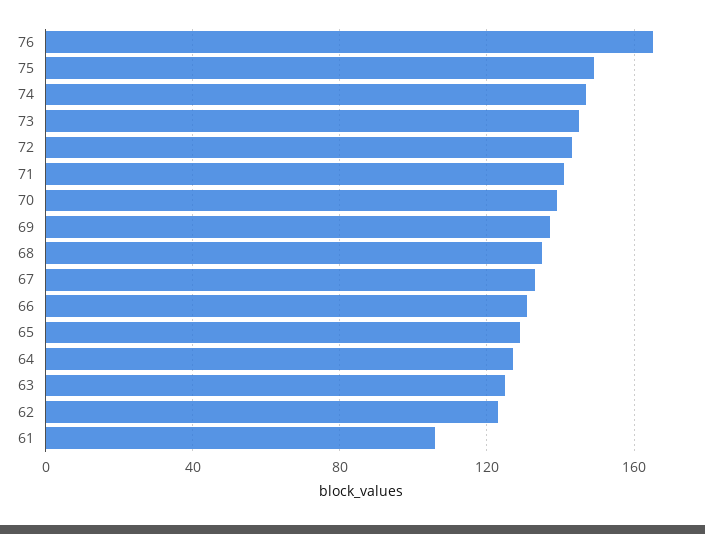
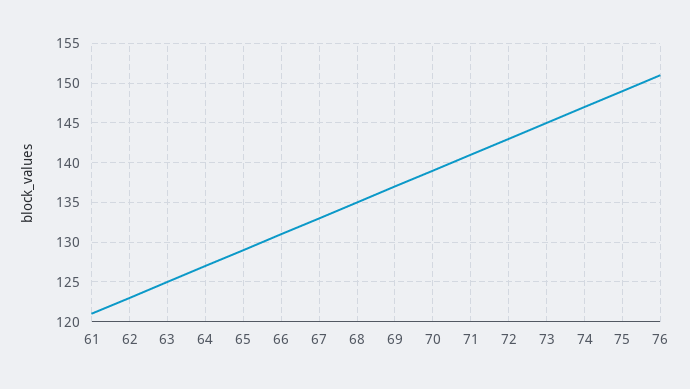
  {
-   "76": 165,
+   "76": 151,
    "75": 149,
    "74": 147,
    "73": 145,
    "72": 143,
    "71": 141,
    "70": 139,
    "69": 137,
    "68": 135,
    "67": 133,
    "66": 131,
    "65": 129,
    "64": 127,
    "63": 125,
    "62": 123,
-   "61": 105
+   "61": 121
  }

